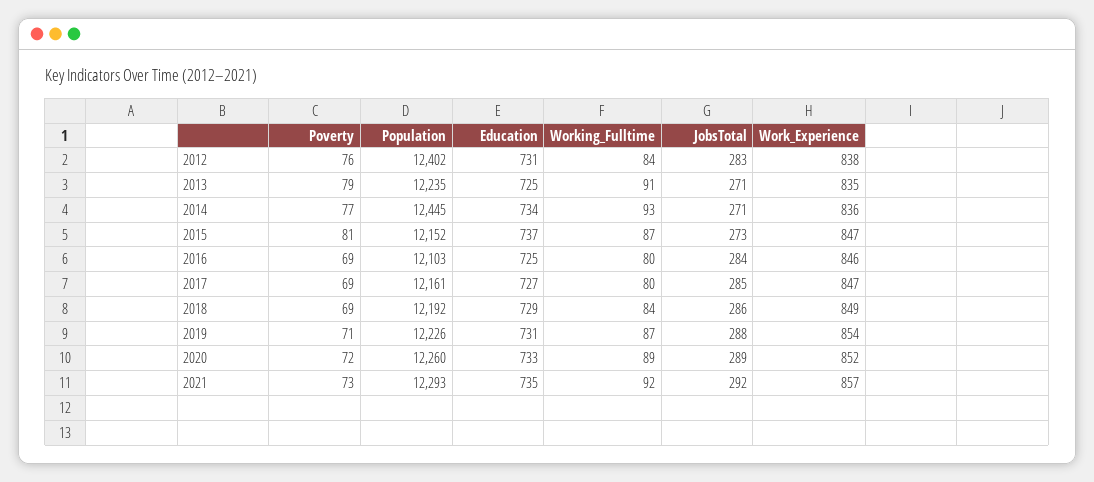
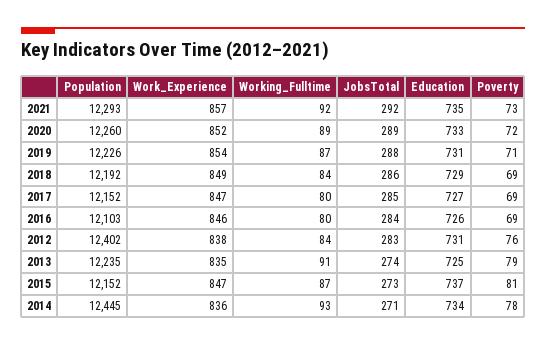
  {
    "Poverty": {
      "2012": 76,
      "2013": 79,
-     "2014": 77,
+     "2014": 78,
      "2015": 81,
      "2016": 69,
      "2017": 69,
      "2018": 69,
      "2019": 71,
      "2020": 72,
      "2021": 73
    },
    "Population": {
      "2012": 12402,
      "2013": 12235,
      "2014": 12445,
      "2015": 12152,
      "2016": 12103,
-     "2017": 12161,
+     "2017": 12152,
      "2018": 12192,
      "2019": 12226,
      "2020": 12260,
      "2021": 12293
    },
    "Education": {
      "2012": 731,
      "2013": 725,
      "2014": 734,
      "2015": 737,
-     "2016": 725,
+     "2016": 726,
      "2017": 727,
      "2018": 729,
      "2019": 731,
      "2020": 733,
      "2021": 735
    },
    "Working_Fulltime": {
      "2012": 84,
      "2013": 91,
      "2014": 93,
      "2015": 87,
      "2016": 80,
      "2017": 80,
      "2018": 84,
      "2019": 87,
      "2020": 89,
      "2021": 92
    },
    "JobsTotal": {
      "2012": 283,
-     "2013": 271,
+     "2013": 274,
      "2014": 271,
      "2015": 273,
      "2016": 284,
      "2017": 285,
      "2018": 286,
      "2019": 288,
      "2020": 289,
      "2021": 292
    },
    "Work_Experience": {
      "2012": 838,
      "2013": 835,
      "2014": 836,
      "2015": 847,
      "2016": 846,
      "2017": 847,
      "2018": 849,
      "2019": 854,
      "2020": 852,
      "2021": 857
    }
  }

